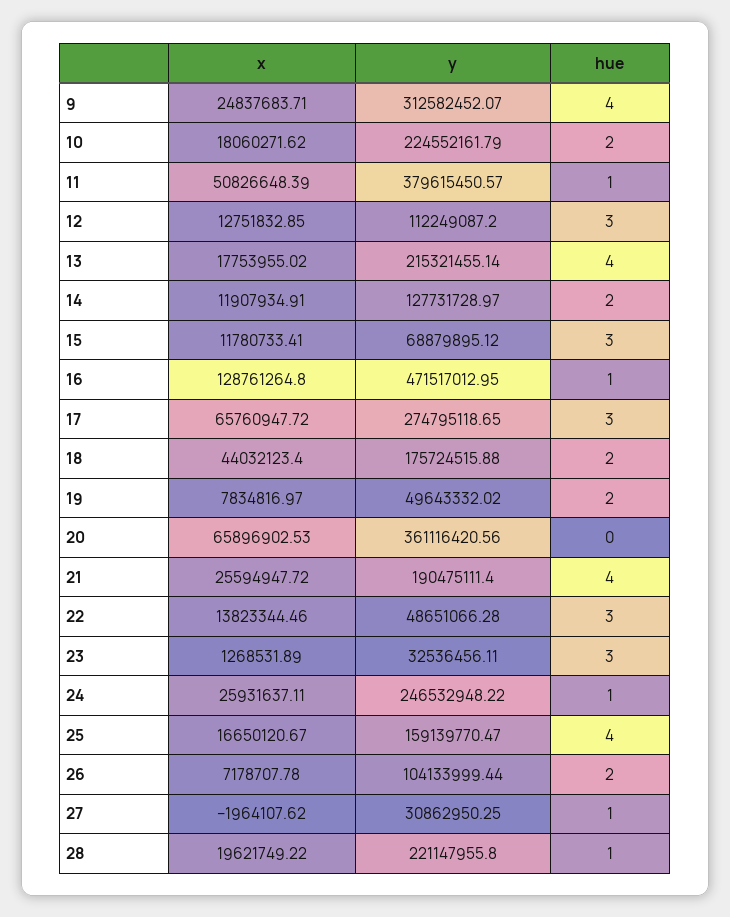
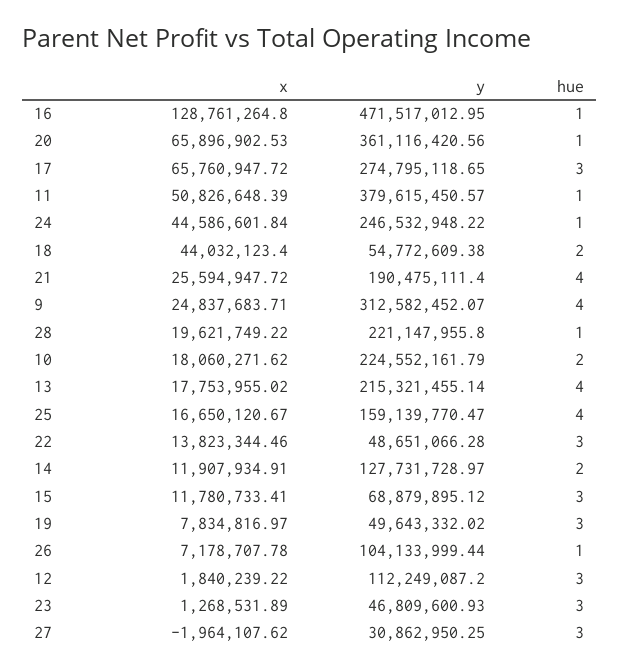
  {
    "x": {
      "9": 24837683.71,
      "10": 18060271.62,
      "11": 50826648.39,
-     "12": 12751832.85,
+     "12": 1840239.22,
      "13": 17753955.02,
      "14": 11907934.91,
      "15": 11780733.41,
      "16": 128761264.8,
      "17": 65760947.72,
      "18": 44032123.4,
      "19": 7834816.97,
      "20": 65896902.53,
      "21": 25594947.72,
      "22": 13823344.46,
      "23": 1268531.89,
-     "24": 25931637.11,
+     "24": 44586601.84,
      "25": 16650120.67,
      "26": 7178707.78,
      "27": -1964107.62,
      "28": 19621749.22
    },
    "y": {
      "9": 312582452.07,
      "10": 224552161.79,
      "11": 379615450.57,
      "12": 112249087.2,
      "13": 215321455.14,
      "14": 127731728.97,
      "15": 68879895.12,
      "16": 471517012.95,
      "17": 274795118.65,
-     "18": 175724515.88,
+     "18": 54772609.38,
      "19": 49643332.02,
      "20": 361116420.56,
      "21": 190475111.4,
      "22": 48651066.28,
-     "23": 32536456.11,
+     "23": 46809600.93,
      "24": 246532948.22,
      "25": 159139770.47,
      "26": 104133999.44,
      "27": 30862950.25,
      "28": 221147955.8
    },
    "hue": {
      "9": 4,
      "10": 2,
      "11": 1,
      "12": 3,
      "13": 4,
      "14": 2,
      "15": 3,
      "16": 1,
      "17": 3,
      "18": 2,
-     "19": 2,
+     "19": 3,
-     "20": 0,
+     "20": 1,
      "21": 4,
      "22": 3,
      "23": 3,
      "24": 1,
      "25": 4,
-     "26": 2,
+     "26": 1,
-     "27": 1,
+     "27": 3,
      "28": 1
    }
  }

